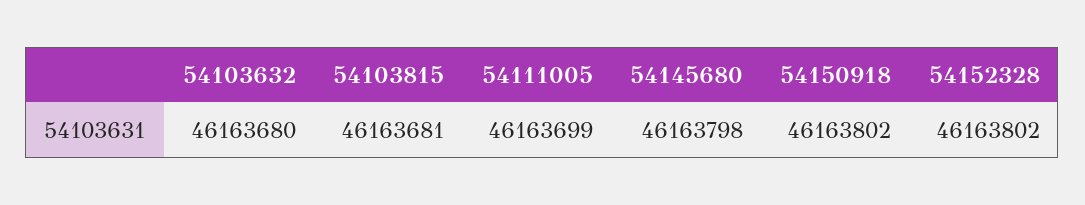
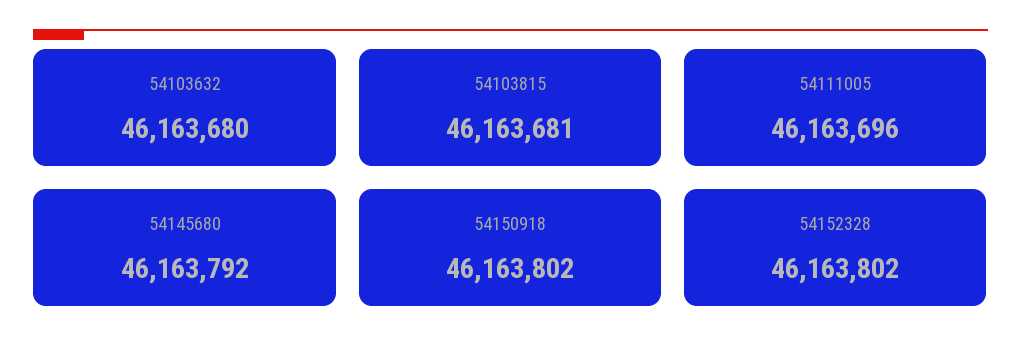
  {
    "54103632": 46163680,
    "54103815": 46163681,
-   "54111005": 46163699,
+   "54111005": 46163696,
-   "54145680": 46163798,
+   "54145680": 46163792,
    "54150918": 46163802,
    "54152328": 46163802
  }

